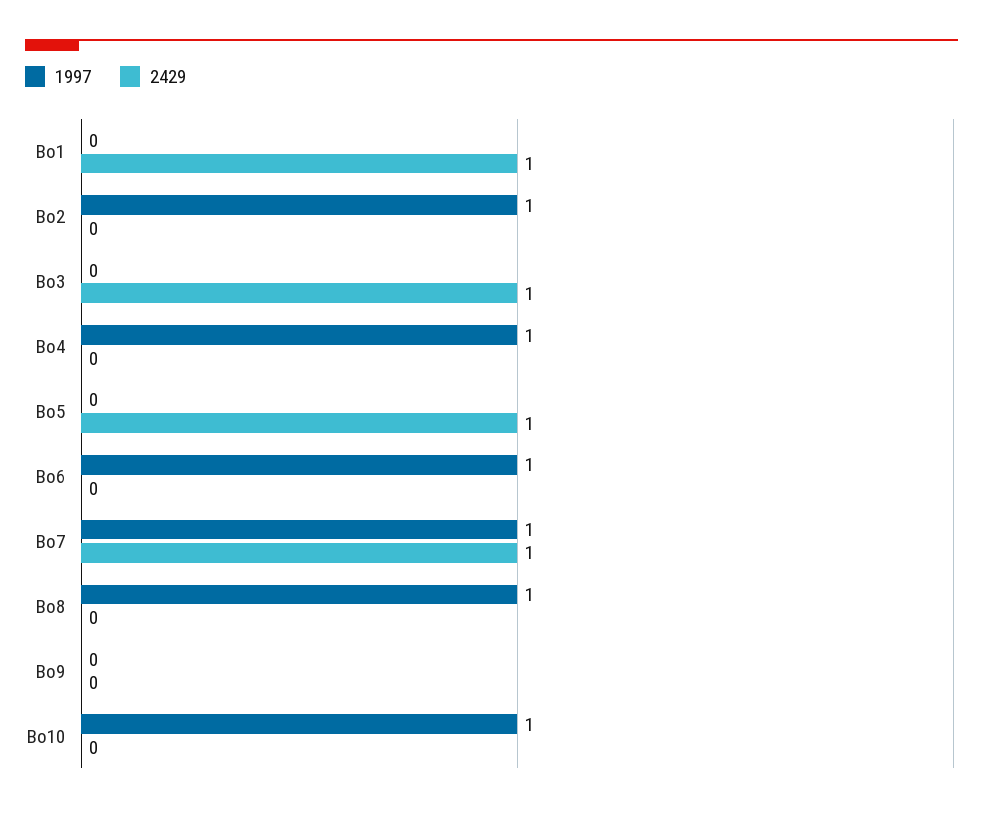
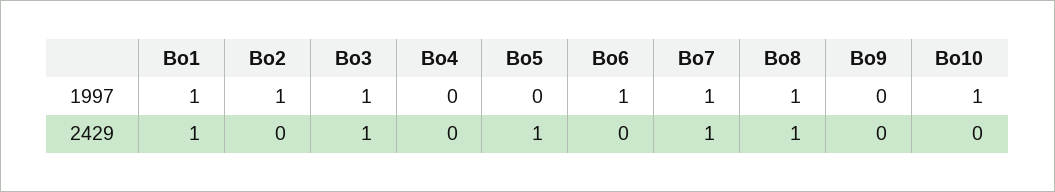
  {
    "1997": {
-     "Bo1": 0,
+     "Bo1": 1,
      "Bo2": 1,
-     "Bo3": 0,
+     "Bo3": 1,
-     "Bo4": 1,
+     "Bo4": 0,
      "Bo5": 0,
      "Bo6": 1,
      "Bo7": 1,
      "Bo8": 1,
      "Bo9": 0,
      "Bo10": 1
    },
    "2429": {
      "Bo1": 1,
      "Bo2": 0,
      "Bo3": 1,
      "Bo4": 0,
      "Bo5": 1,
      "Bo6": 0,
      "Bo7": 1,
-     "Bo8": 0,
+     "Bo8": 1,
      "Bo9": 0,
      "Bo10": 0
    }
  }

